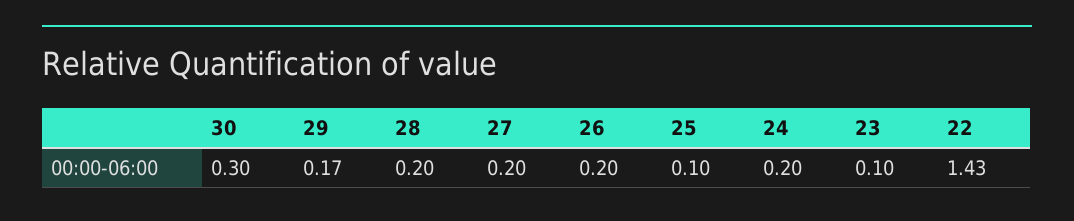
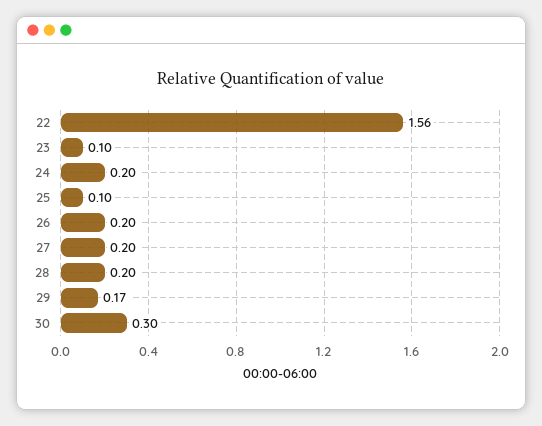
  {
    "30": 0.3,
    "29": 0.17,
    "28": 0.2,
    "27": 0.2,
    "26": 0.2,
    "25": 0.1,
    "24": 0.2,
    "23": 0.1,
-   "22": 1.43
+   "22": 1.56
  }

